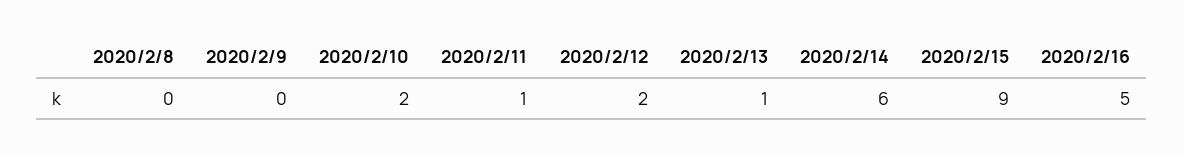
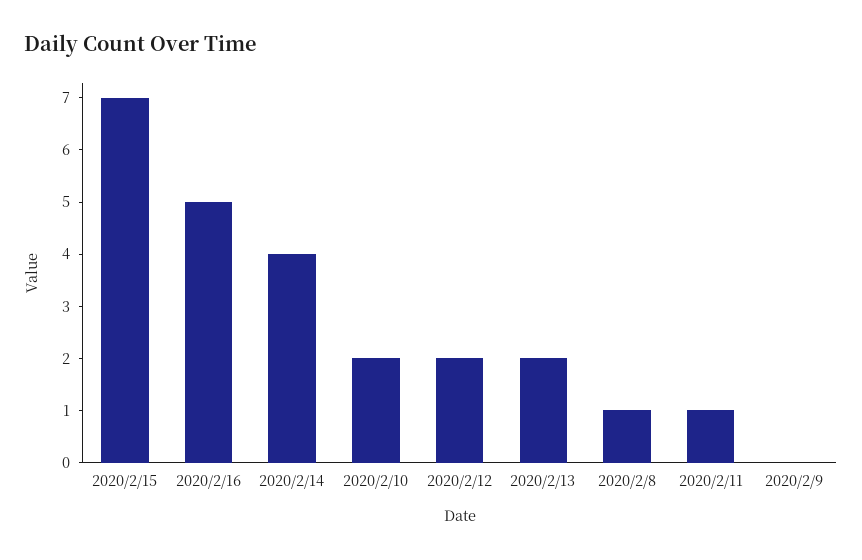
  {
-   "2020/2/8": 0,
+   "2020/2/8": 1,
    "2020/2/9": 0,
    "2020/2/10": 2,
    "2020/2/11": 1,
    "2020/2/12": 2,
-   "2020/2/13": 1,
+   "2020/2/13": 2,
-   "2020/2/14": 6,
+   "2020/2/14": 4,
-   "2020/2/15": 9,
+   "2020/2/15": 7,
    "2020/2/16": 5
  }

